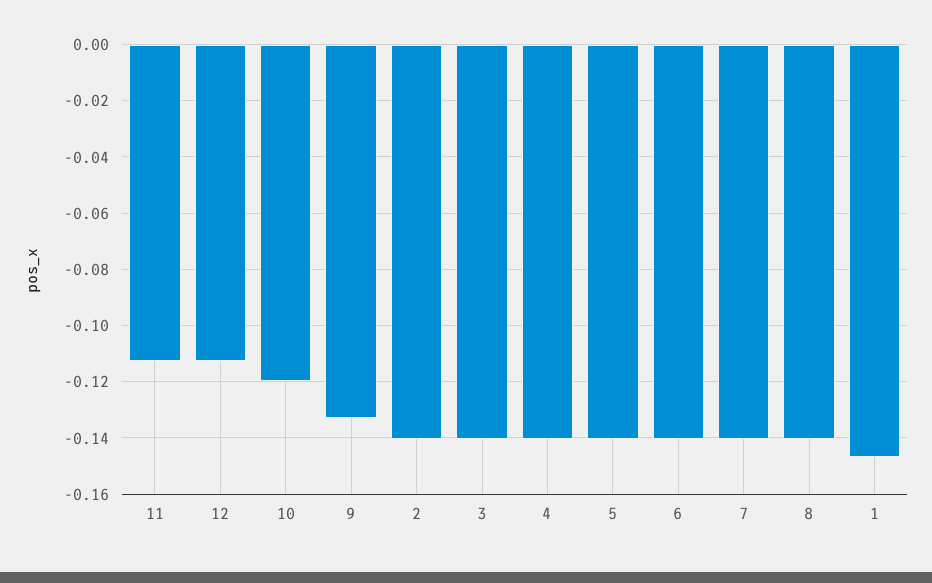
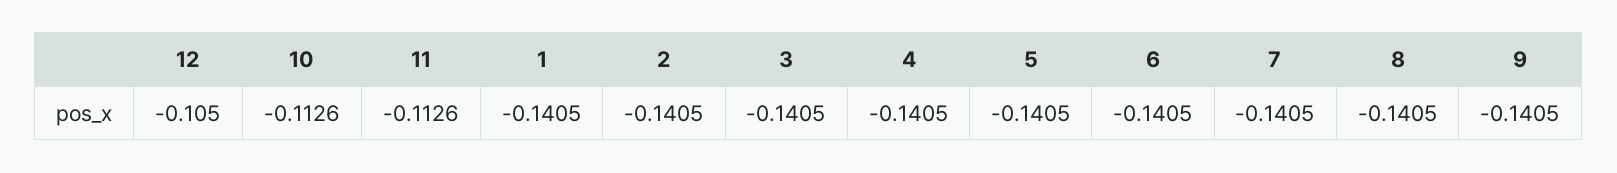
  {
    "11": -0.1126,
-   "12": -0.1125,
+   "12": -0.105,
-   "10": -0.12,
+   "10": -0.1126,
-   "9": -0.1325,
+   "9": -0.1405,
    "2": -0.1405,
    "3": -0.1405,
    "4": -0.1405,
    "5": -0.1405,
    "6": -0.1405,
    "7": -0.1405,
    "8": -0.1405,
-   "1": -0.1475
+   "1": -0.1405
  }

